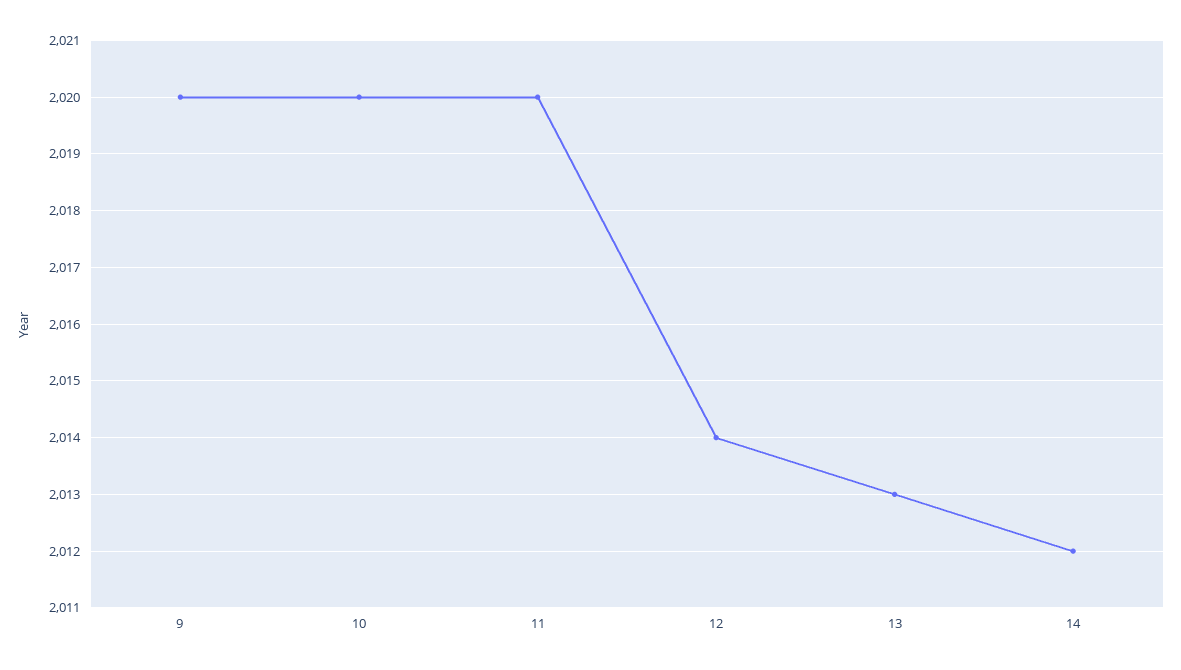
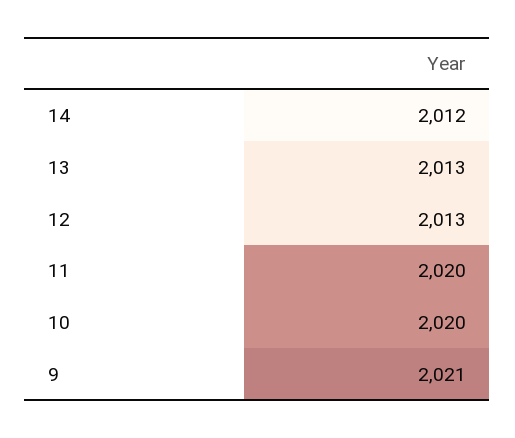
  {
-   "9": 2020,
+   "9": 2021,
    "10": 2020,
    "11": 2020,
-   "12": 2014,
+   "12": 2013,
    "13": 2013,
    "14": 2012
  }

